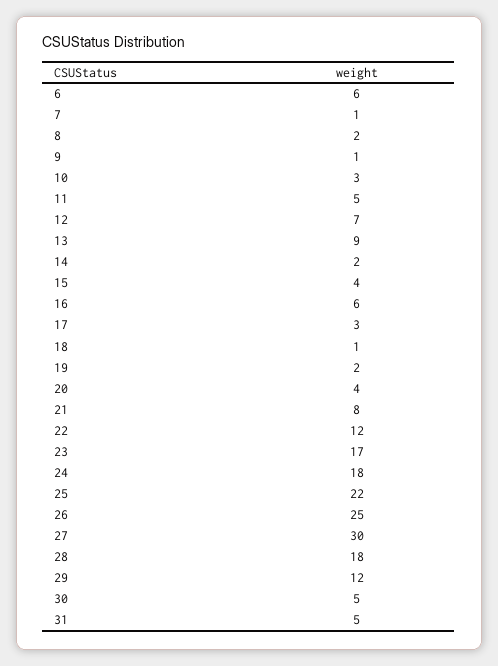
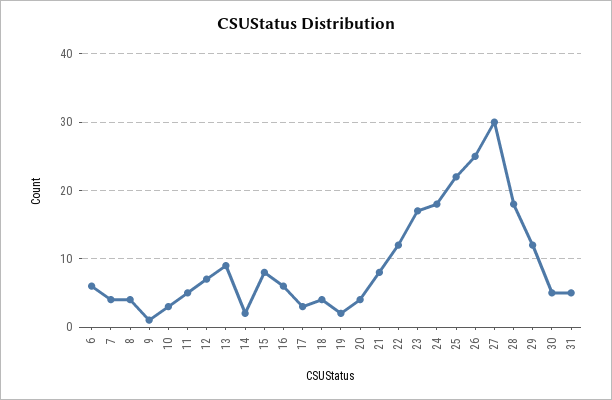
  {
    "6": 6,
-   "7": 1,
+   "7": 4,
-   "8": 2,
+   "8": 4,
    "9": 1,
    "10": 3,
    "11": 5,
    "12": 7,
    "13": 9,
    "14": 2,
-   "15": 4,
+   "15": 8,
    "16": 6,
    "17": 3,
-   "18": 1,
+   "18": 4,
    "19": 2,
    "20": 4,
    "21": 8,
    "22": 12,
    "23": 17,
    "24": 18,
    "25": 22,
    "26": 25,
    "27": 30,
    "28": 18,
    "29": 12,
    "30": 5,
    "31": 5
  }

